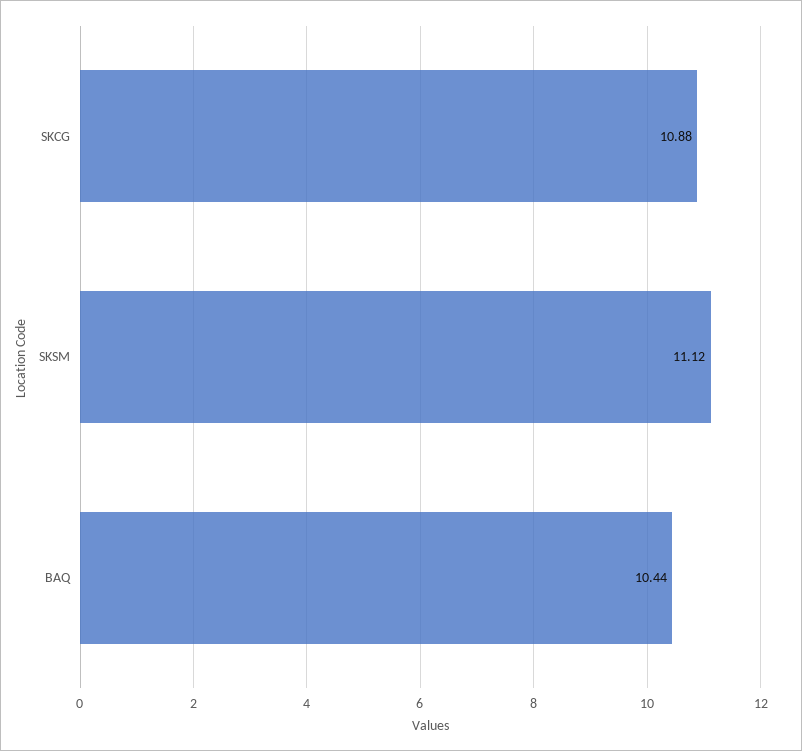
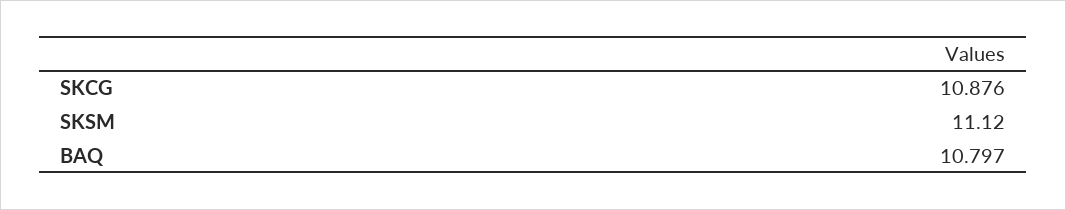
  {
    "SKCG": 10.876,
    "SKSM": 11.12,
-   "BAQ": 10.44
+   "BAQ": 10.797
  }

